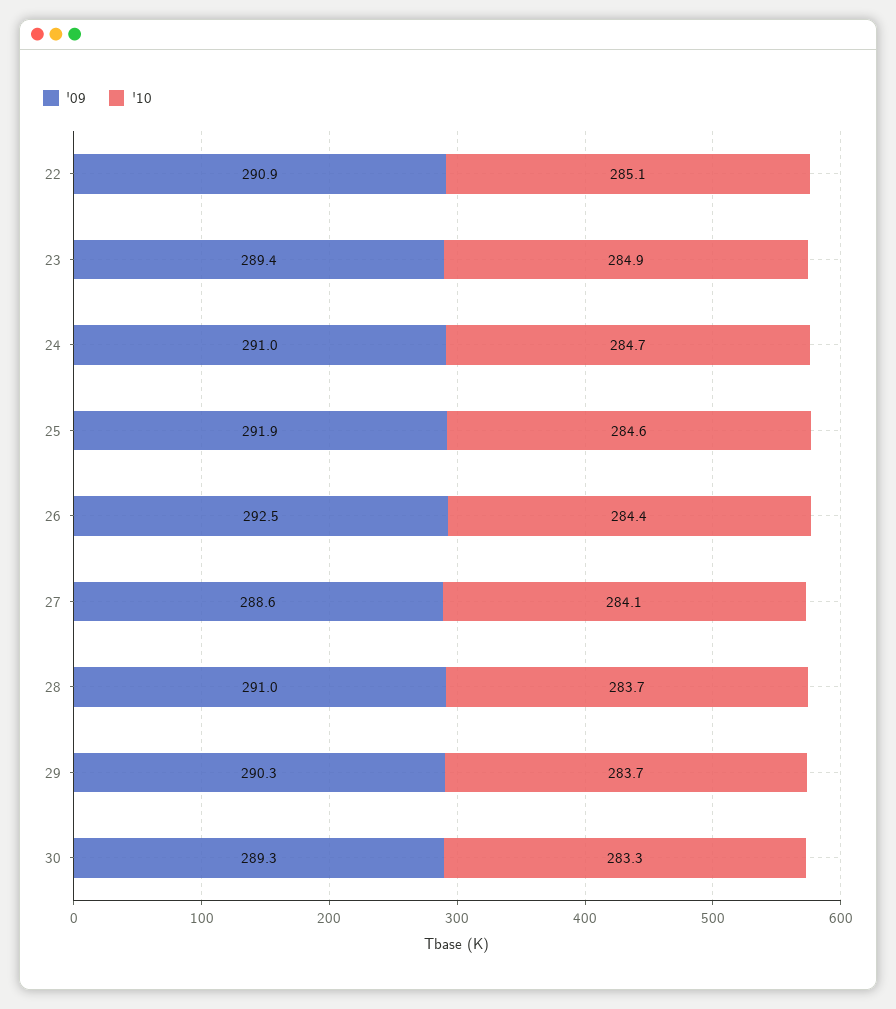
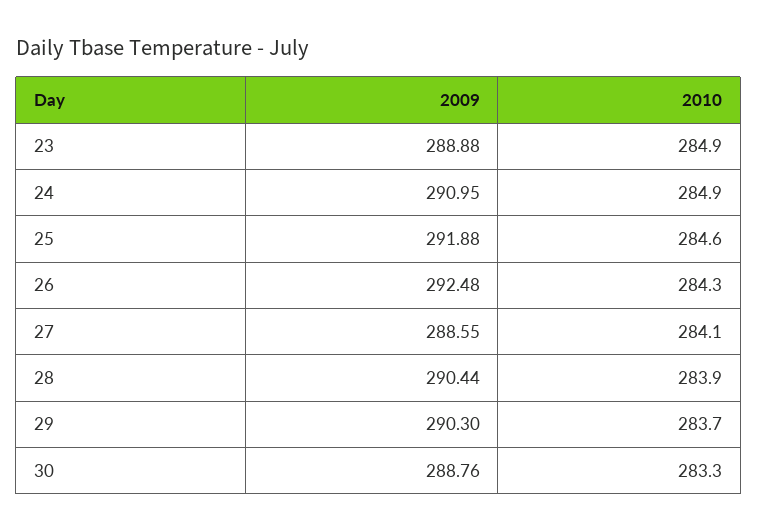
  {
    "'09": {
-     "22": 290.9,
-     "23": 289.4,
+     "23": 288.88,
      "24": 290.95,
      "25": 291.88,
      "26": 292.48,
      "27": 288.55,
-     "28": 291,
+     "28": 290.44,
      "29": 290.3,
-     "30": 289.3
+     "30": 288.76
    },
    "'10": {
-     "22": 285.1,
      "23": 284.9,
-     "24": 284.7,
+     "24": 284.9,
      "25": 284.6,
-     "26": 284.4,
+     "26": 284.3,
      "27": 284.1,
-     "28": 283.7,
+     "28": 283.9,
      "29": 283.7,
      "30": 283.3
    }
  }

